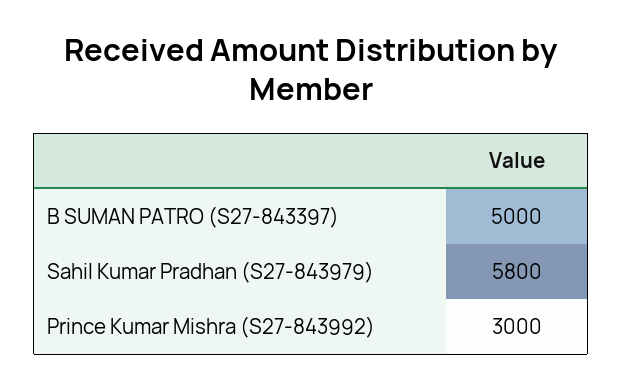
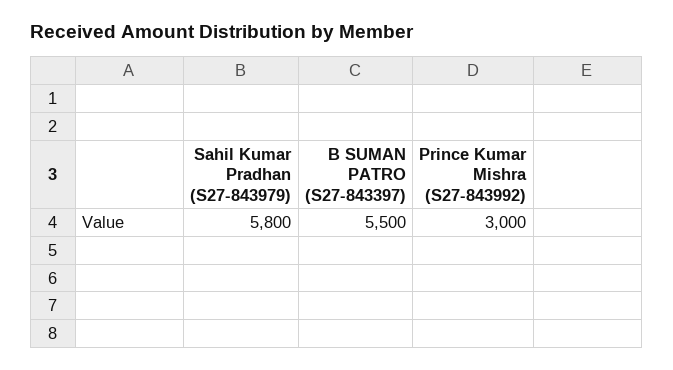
  {
-   "B SUMAN PATRO (S27-843397)": 5000,
+   "B SUMAN PATRO (S27-843397)": 5500,
    "Sahil Kumar Pradhan (S27-843979)": 5800,
    "Prince Kumar Mishra (S27-843992)": 3000
  }

